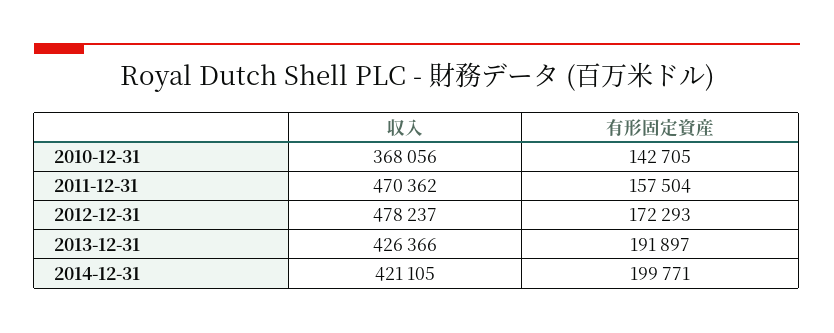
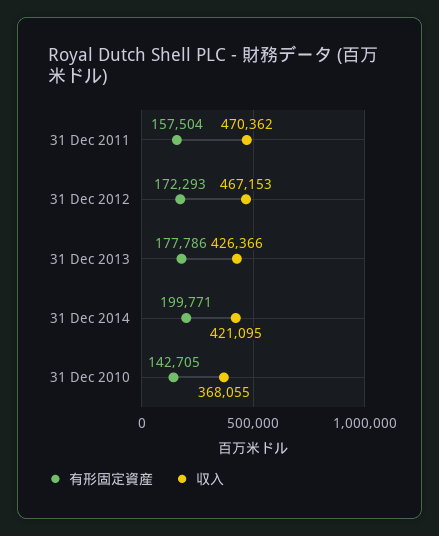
  {
    "収入": {
-     "2010-12-31": 368056,
+     "2010-12-31": 368055,
      "2011-12-31": 470362,
-     "2012-12-31": 478237,
+     "2012-12-31": 467153,
      "2013-12-31": 426366,
-     "2014-12-31": 421105
+     "2014-12-31": 421095
    },
    "有形固定資産": {
      "2010-12-31": 142705,
      "2011-12-31": 157504,
      "2012-12-31": 172293,
-     "2013-12-31": 191897,
+     "2013-12-31": 177786,
      "2014-12-31": 199771
    }
  }

